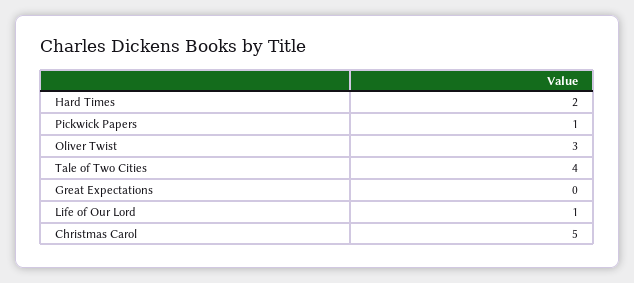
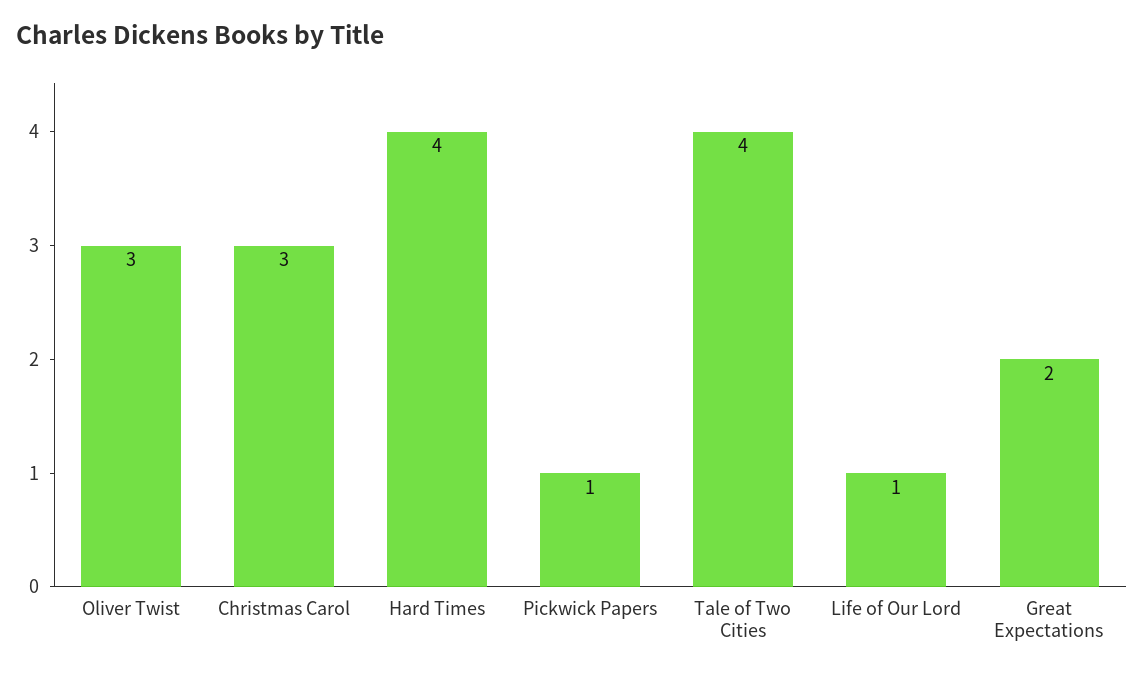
  {
-   "Hard Times": 2,
+   "Hard Times": 4,
    "Pickwick Papers": 1,
    "Oliver Twist": 3,
    "Tale of Two Cities": 4,
-   "Great Expectations": 0,
+   "Great Expectations": 2,
    "Life of Our Lord": 1,
-   "Christmas Carol": 5
+   "Christmas Carol": 3
  }

